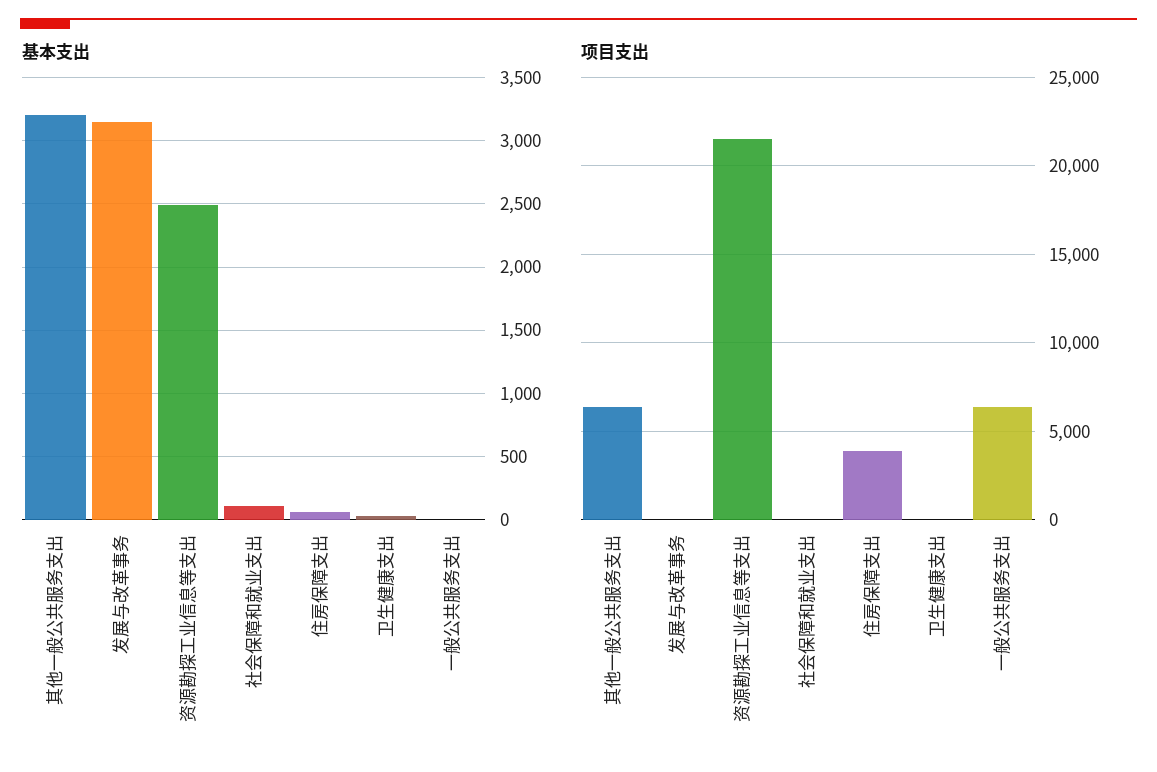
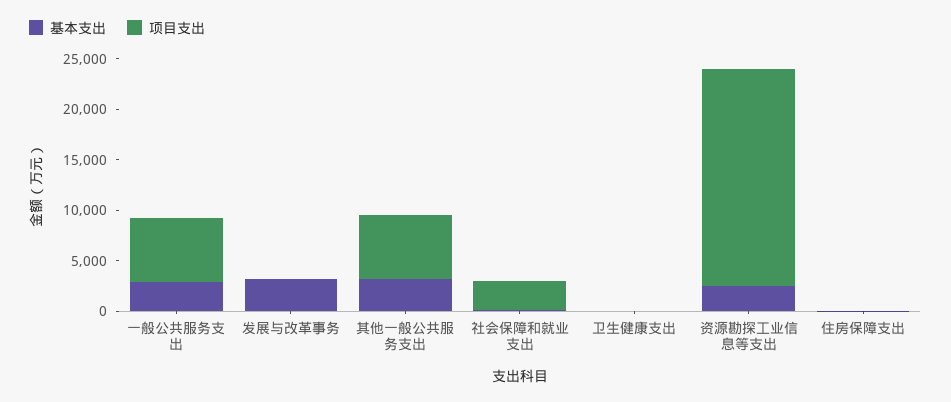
  {
    "基本支出": {
      "其他一般公共服务支出": 3200,
      "发展与改革事务": 3150,
      "资源勘探工业信息等支出": 2500,
      "社会保障和就业支出": 100,
      "住房保障支出": 50,
      "卫生健康支出": 50,
-     "一般公共服务支出": 0
+     "一般公共服务支出": 3000
    },
    "项目支出": {
      "其他一般公共服务支出": 6500,
      "发展与改革事务": 0,
      "资源勘探工业信息等支出": 21500,
-     "社会保障和就业支出": 0,
+     "社会保障和就业支出": 3000,
-     "住房保障支出": 4000,
+     "住房保障支出": 0,
      "卫生健康支出": 0,
      "一般公共服务支出": 6500
    }
  }

